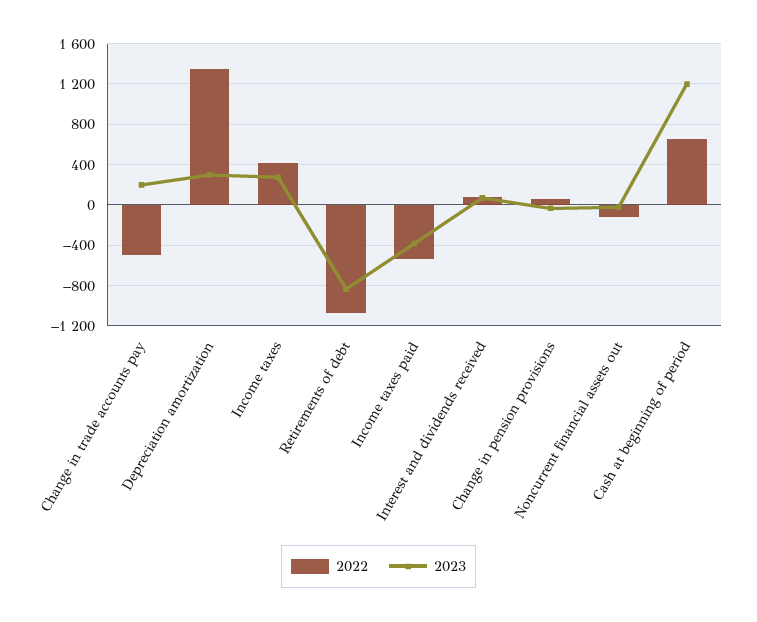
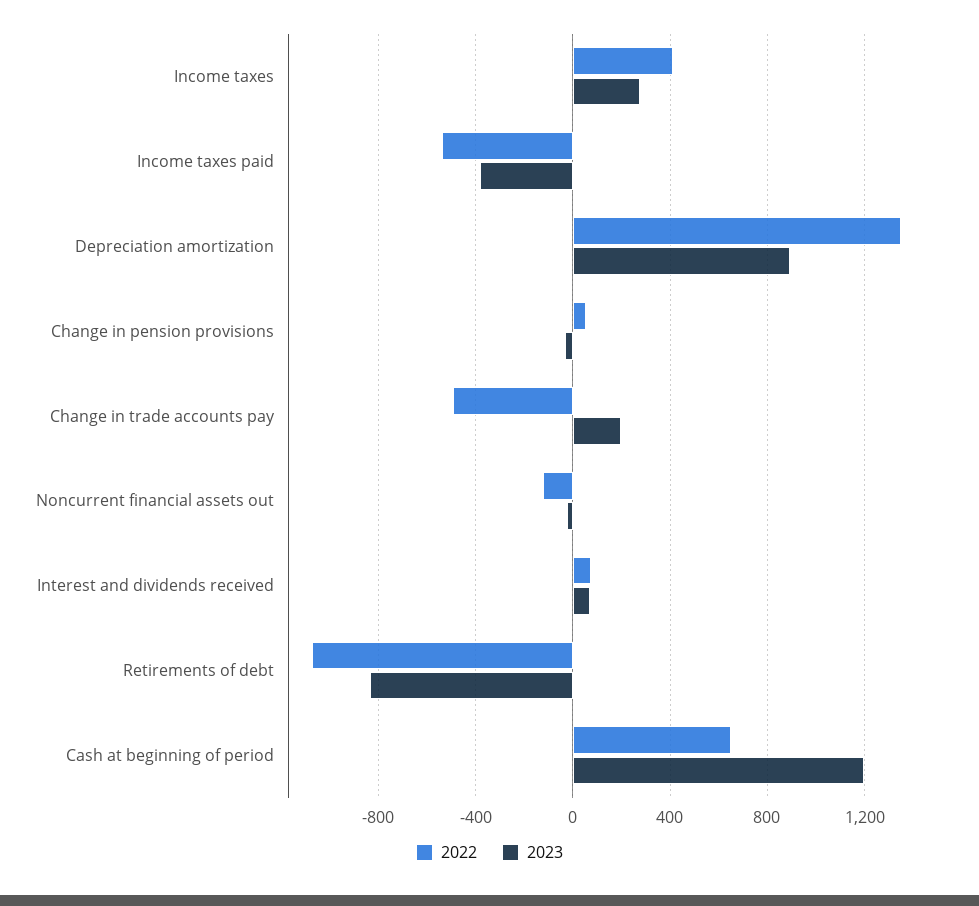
  {
    "2022": {
      "Change in trade accounts pay": -500,
      "Depreciation amortization": 1350,
      "Income taxes": 400,
      "Retirements of debt": -1050,
      "Income taxes paid": -550,
      "Interest and dividends received": 100,
      "Change in pension provisions": 50,
      "Noncurrent financial assets out": -100,
      "Cash at beginning of period": 650
    },
    "2023": {
      "Change in trade accounts pay": 200,
-     "Depreciation amortization": 300,
+     "Depreciation amortization": 900,
      "Income taxes": 300,
      "Retirements of debt": -850,
      "Income taxes paid": -400,
      "Interest and dividends received": 50,
      "Change in pension provisions": -50,
      "Noncurrent financial assets out": 0,
      "Cash at beginning of period": 1200
    }
  }

